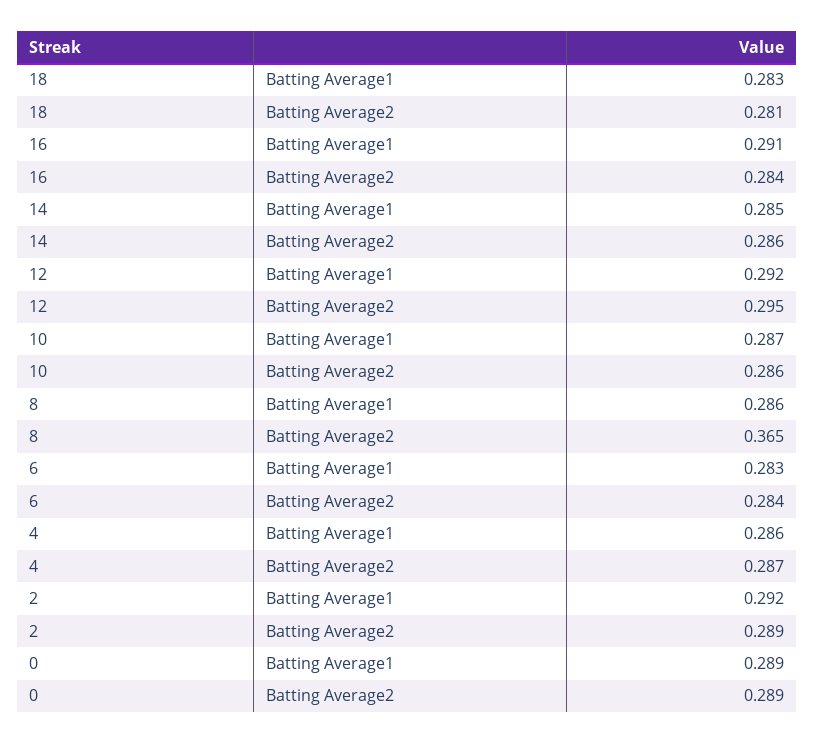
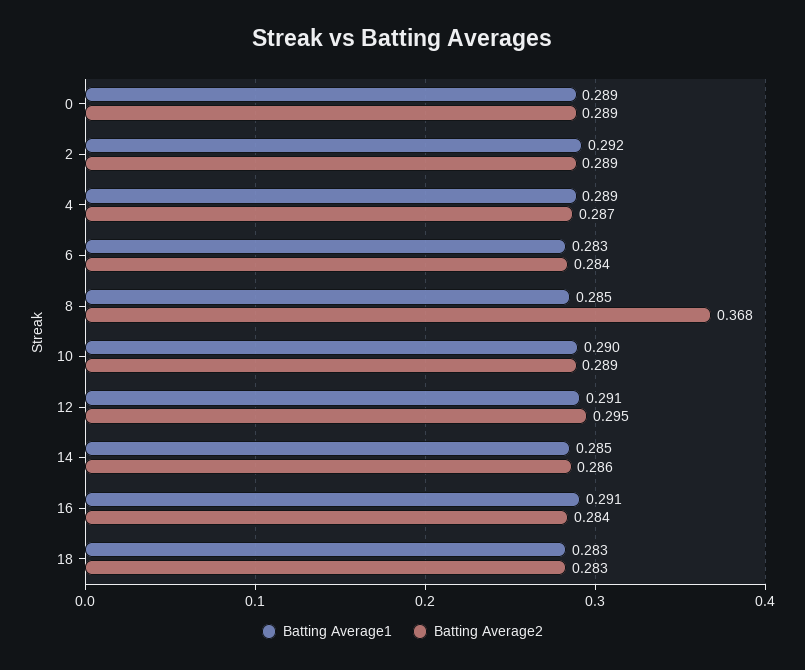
  {
    "Batting Average1": {
      "18": 0.283,
      "16": 0.291,
      "14": 0.285,
-     "12": 0.292,
+     "12": 0.291,
-     "10": 0.287,
+     "10": 0.29,
-     "8": 0.286,
+     "8": 0.285,
      "6": 0.283,
-     "4": 0.286,
+     "4": 0.289,
      "2": 0.292,
      "0": 0.289
    },
    "Batting Average2": {
-     "18": 0.281,
+     "18": 0.283,
      "16": 0.284,
      "14": 0.286,
      "12": 0.295,
-     "10": 0.286,
+     "10": 0.289,
-     "8": 0.365,
+     "8": 0.368,
      "6": 0.284,
      "4": 0.287,
      "2": 0.289,
      "0": 0.289
    }
  }

